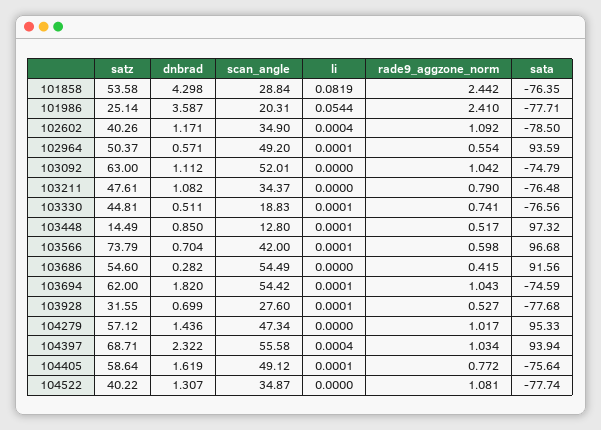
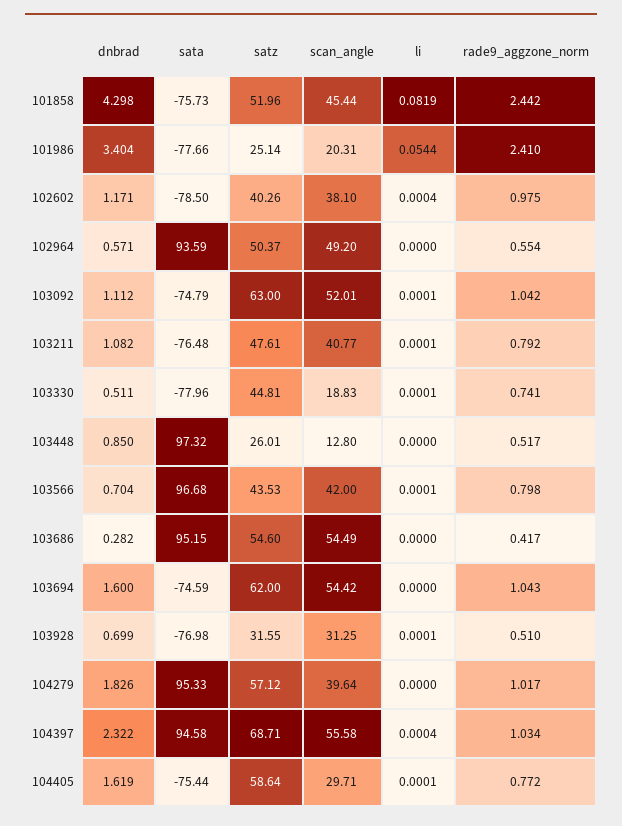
  {
    "satz": {
-     "101858": 53.58,
+     "101858": 51.96,
      "101986": 25.14,
      "102602": 40.26,
      "102964": 50.37,
      "103092": 63,
      "103211": 47.61,
      "103330": 44.81,
-     "103448": 14.49,
+     "103448": 26.01,
-     "103566": 73.79,
+     "103566": 43.53,
      "103686": 54.6,
      "103694": 62,
      "103928": 31.55,
      "104279": 57.12,
      "104397": 68.71,
-     "104405": 58.64,
+     "104405": 58.64
-     "104522": 40.22
    },
    "dnbrad": {
      "101858": 4.298,
-     "101986": 3.587,
+     "101986": 3.404,
      "102602": 1.171,
      "102964": 0.571,
      "103092": 1.112,
      "103211": 1.082,
      "103330": 0.511,
      "103448": 0.85,
      "103566": 0.704,
      "103686": 0.282,
-     "103694": 1.82,
+     "103694": 1.6,
      "103928": 0.699,
-     "104279": 1.436,
+     "104279": 1.826,
      "104397": 2.322,
-     "104405": 1.619,
+     "104405": 1.619
-     "104522": 1.307
    },
    "scan_angle": {
-     "101858": 28.84,
+     "101858": 45.44,
      "101986": 20.31,
-     "102602": 34.9,
+     "102602": 38.1,
      "102964": 49.2,
      "103092": 52.01,
-     "103211": 34.37,
+     "103211": 40.77,
      "103330": 18.83,
      "103448": 12.8,
      "103566": 42,
      "103686": 54.49,
      "103694": 54.42,
-     "103928": 27.6,
+     "103928": 31.25,
-     "104279": 47.34,
+     "104279": 39.64,
      "104397": 55.58,
-     "104405": 49.12,
+     "104405": 29.71
-     "104522": 34.87
    },
    "li": {
      "101858": 0.0819,
      "101986": 0.0544,
      "102602": 0.0004,
-     "102964": 0.0001,
+     "102964": 0,
-     "103092": 0,
+     "103092": 0.0001,
-     "103211": 0,
+     "103211": 0.0001,
      "103330": 0.0001,
-     "103448": 0.0001,
+     "103448": 0,
      "103566": 0.0001,
      "103686": 0,
-     "103694": 0.0001,
+     "103694": 0,
      "103928": 0.0001,
      "104279": 0,
      "104397": 0.0004,
-     "104405": 0.0001,
+     "104405": 0.0001
-     "104522": 0
    },
    "rade9_aggzone_norm": {
      "101858": 2.442,
      "101986": 2.41,
-     "102602": 1.092,
+     "102602": 0.975,
      "102964": 0.554,
      "103092": 1.042,
-     "103211": 0.79,
+     "103211": 0.792,
      "103330": 0.741,
      "103448": 0.517,
-     "103566": 0.598,
+     "103566": 0.798,
-     "103686": 0.415,
+     "103686": 0.417,
      "103694": 1.043,
-     "103928": 0.527,
+     "103928": 0.51,
      "104279": 1.017,
      "104397": 1.034,
-     "104405": 0.772,
+     "104405": 0.772
-     "104522": 1.081
    },
    "sata": {
-     "101858": -76.35,
+     "101858": -75.73,
-     "101986": -77.71,
+     "101986": -77.66,
      "102602": -78.5,
      "102964": 93.59,
      "103092": -74.79,
      "103211": -76.48,
-     "103330": -76.56,
+     "103330": -77.96,
      "103448": 97.32,
      "103566": 96.68,
-     "103686": 91.56,
+     "103686": 95.15,
      "103694": -74.59,
-     "103928": -77.68,
+     "103928": -76.98,
      "104279": 95.33,
-     "104397": 93.94,
+     "104397": 94.58,
-     "104405": -75.64,
+     "104405": -75.44
-     "104522": -77.74
    }
  }

